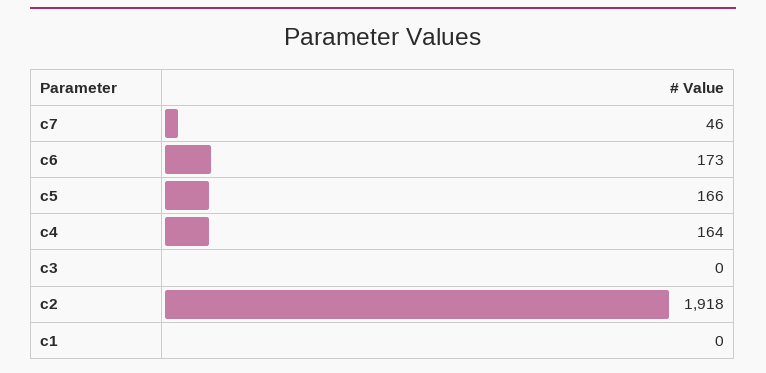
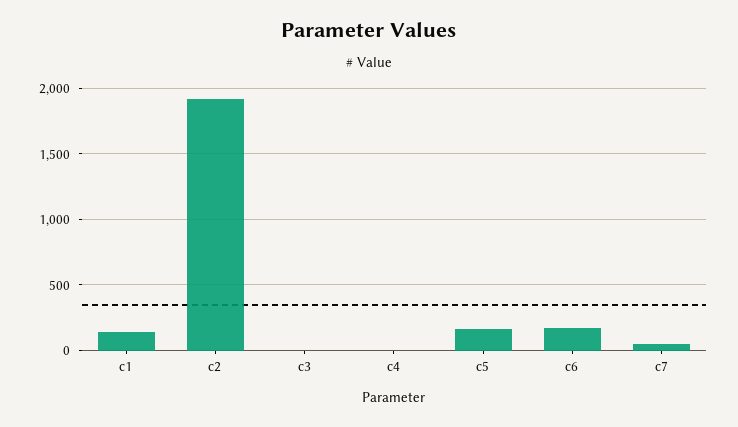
  {
    "c7": 46,
    "c6": 173,
    "c5": 166,
-   "c4": 164,
+   "c4": 0,
    "c3": 0,
    "c2": 1918,
-   "c1": 0
+   "c1": 150
  }

